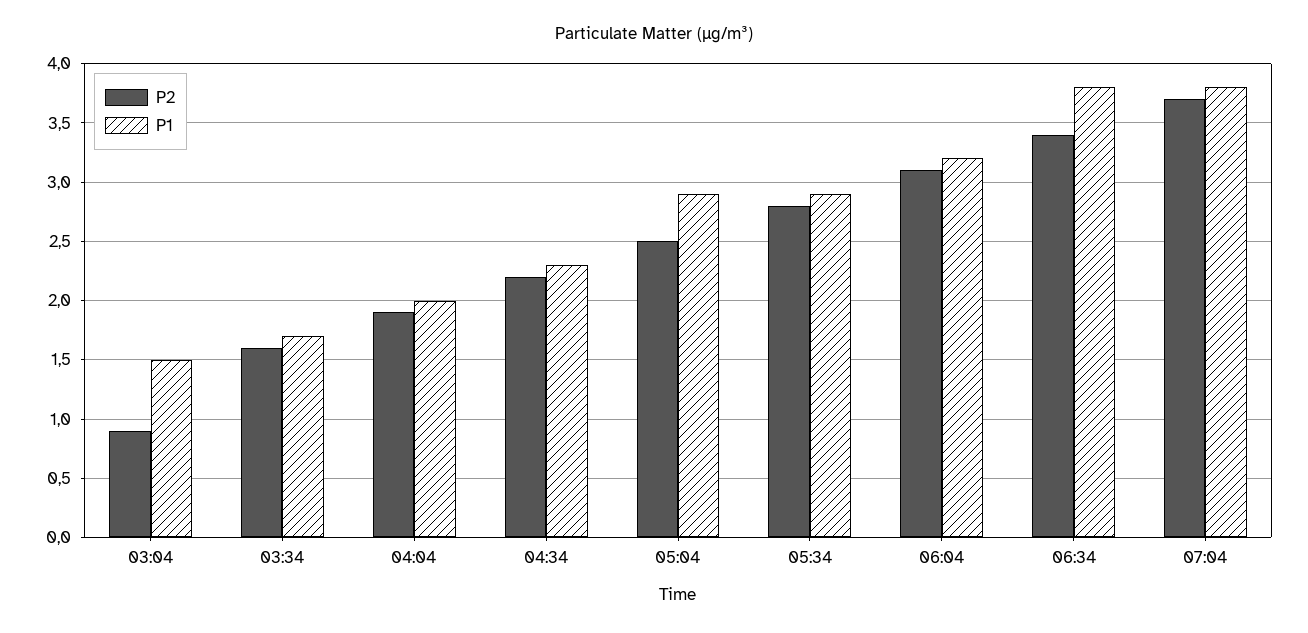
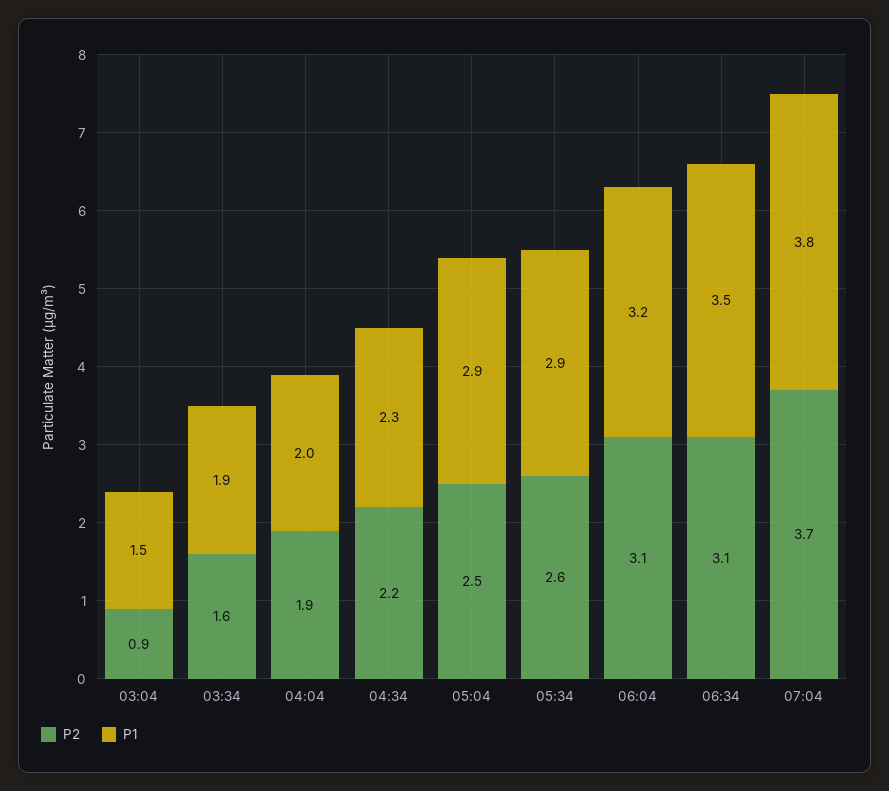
  {
    "P2": {
      "03:04": 0.9,
      "03:34": 1.6,
      "04:04": 1.9,
      "04:34": 2.2,
      "05:04": 2.5,
-     "05:34": 2.8,
+     "05:34": 2.6,
      "06:04": 3.1,
-     "06:34": 3.4,
+     "06:34": 3.1,
      "07:04": 3.7
    },
    "P1": {
      "03:04": 1.5,
-     "03:34": 1.7,
+     "03:34": 1.9,
      "04:04": 2,
      "04:34": 2.3,
      "05:04": 2.9,
      "05:34": 2.9,
      "06:04": 3.2,
-     "06:34": 3.8,
+     "06:34": 3.5,
      "07:04": 3.8
    }
  }

